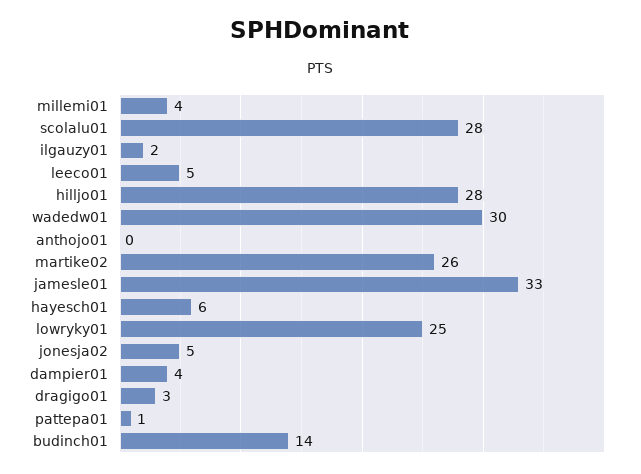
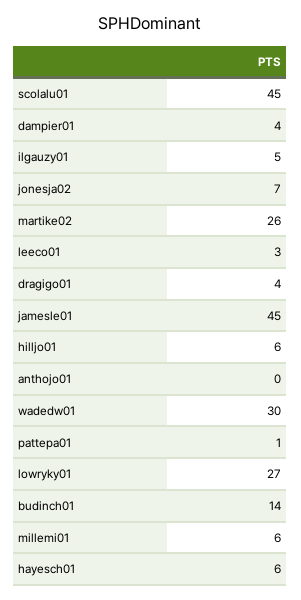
  {
-   "millemi01": 4,
+   "millemi01": 6,
-   "scolalu01": 28,
+   "scolalu01": 45,
-   "ilgauzy01": 2,
+   "ilgauzy01": 5,
-   "leeco01": 5,
+   "leeco01": 3,
-   "hilljo01": 28,
+   "hilljo01": 6,
    "wadedw01": 30,
    "anthojo01": 0,
    "martike02": 26,
-   "jamesle01": 33,
+   "jamesle01": 45,
    "hayesch01": 6,
-   "lowryky01": 25,
+   "lowryky01": 27,
-   "jonesja02": 5,
+   "jonesja02": 7,
    "dampier01": 4,
-   "dragigo01": 3,
+   "dragigo01": 4,
    "pattepa01": 1,
    "budinch01": 14
  }

